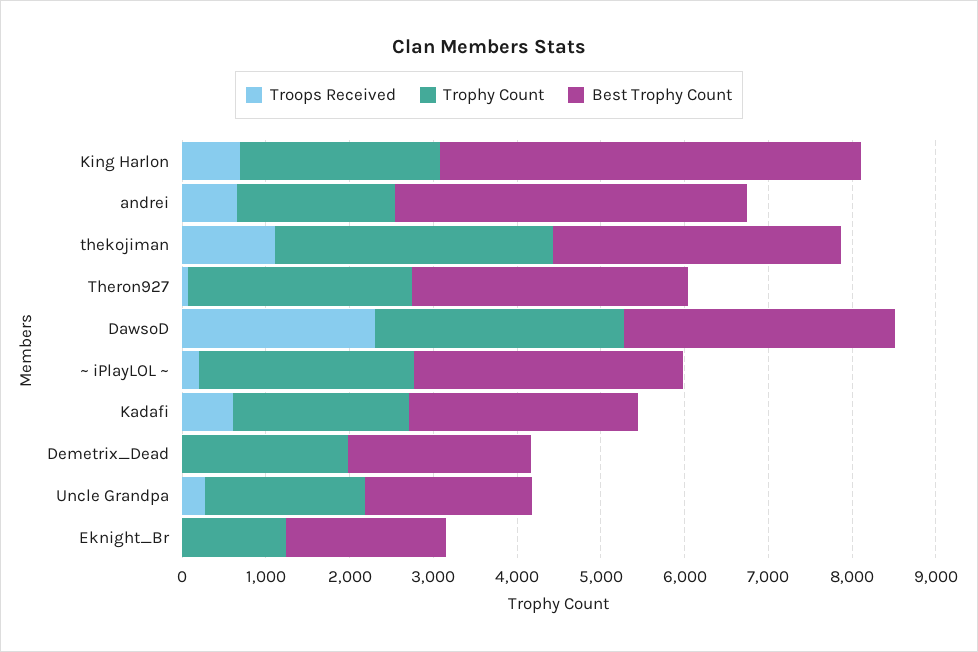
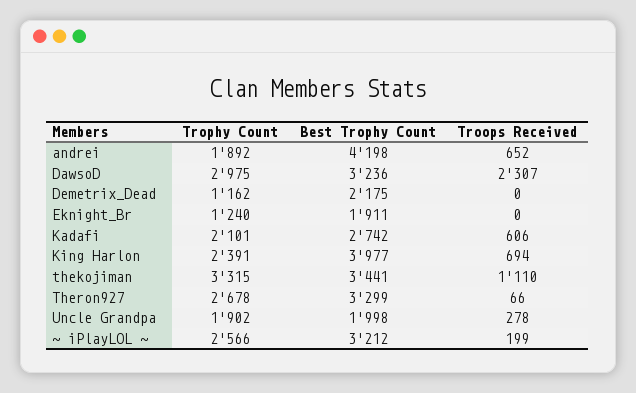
  {
    "Troops Received": {
      "King Harlon": 694,
      "andrei": 652,
      "thekojiman": 1110,
      "Theron927": 66,
      "DawsoD": 2307,
      "~ iPlayLOL ~": 199,
      "Kadafi": 606,
      "Demetrix_Dead": 0,
      "Uncle Grandpa": 278,
      "Eknight_Br": 0
    },
    "Trophy Count": {
      "King Harlon": 2391,
      "andrei": 1892,
      "thekojiman": 3315,
      "Theron927": 2678,
      "DawsoD": 2975,
      "~ iPlayLOL ~": 2566,
      "Kadafi": 2101,
-     "Demetrix_Dead": 2000,
+     "Demetrix_Dead": 1162,
      "Uncle Grandpa": 1902,
      "Eknight_Br": 1240
    },
    "Best Trophy Count": {
-     "King Harlon": 5000,
+     "King Harlon": 3977,
      "andrei": 4198,
      "thekojiman": 3441,
      "Theron927": 3299,
      "DawsoD": 3236,
      "~ iPlayLOL ~": 3212,
      "Kadafi": 2742,
      "Demetrix_Dead": 2175,
      "Uncle Grandpa": 1998,
      "Eknight_Br": 1911
    }
  }

